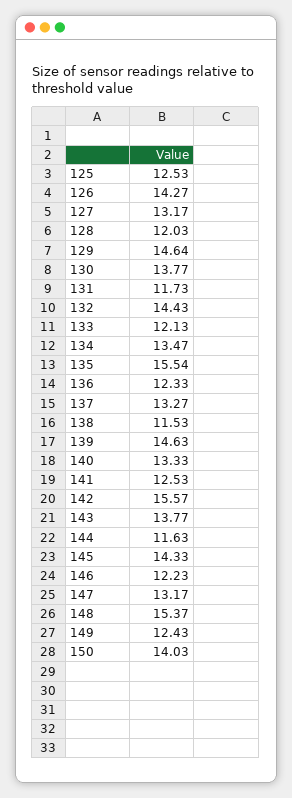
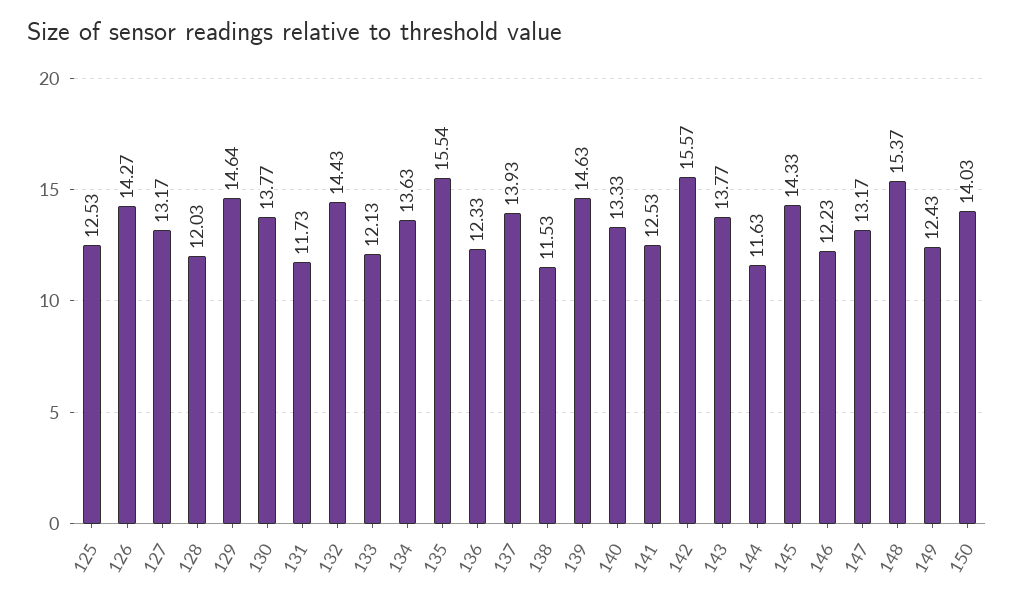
  {
    "125": 12.53,
    "126": 14.27,
    "127": 13.17,
    "128": 12.03,
    "129": 14.64,
    "130": 13.77,
    "131": 11.73,
    "132": 14.43,
    "133": 12.13,
-   "134": 13.47,
+   "134": 13.63,
    "135": 15.54,
    "136": 12.33,
-   "137": 13.27,
+   "137": 13.93,
    "138": 11.53,
    "139": 14.63,
    "140": 13.33,
    "141": 12.53,
    "142": 15.57,
    "143": 13.77,
    "144": 11.63,
    "145": 14.33,
    "146": 12.23,
    "147": 13.17,
    "148": 15.37,
    "149": 12.43,
    "150": 14.03
  }

